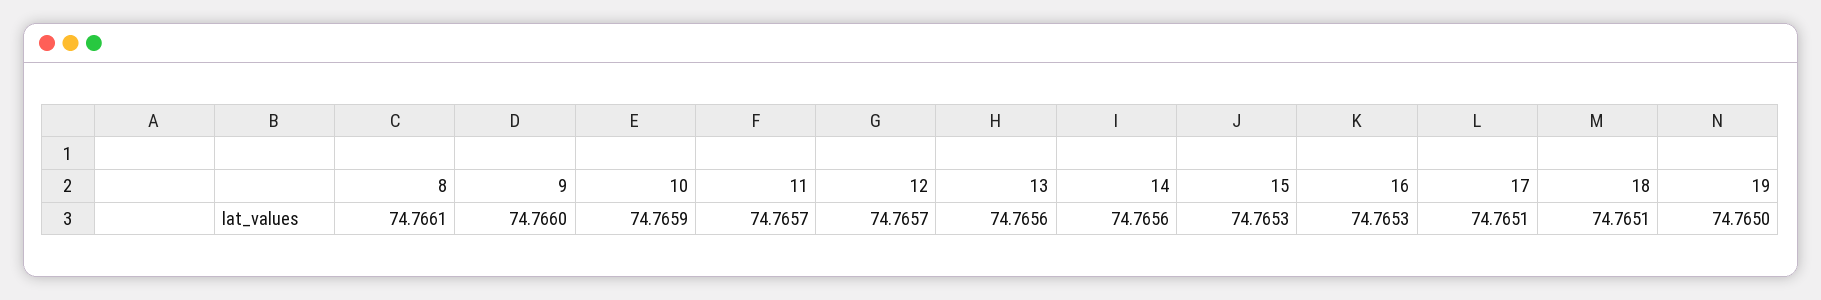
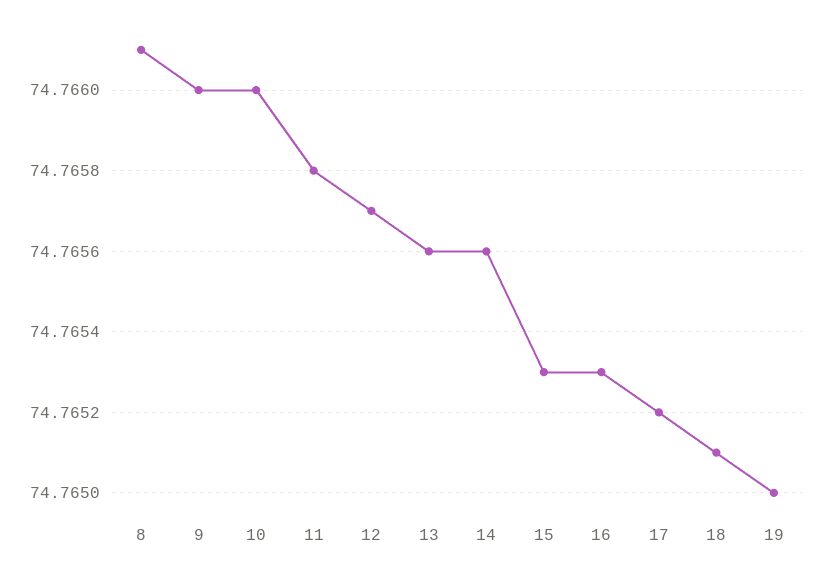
  {
    "8": 74.7661,
    "9": 74.766,
-   "10": 74.7659,
+   "10": 74.766,
-   "11": 74.7657,
+   "11": 74.7658,
    "12": 74.7657,
    "13": 74.7656,
    "14": 74.7656,
    "15": 74.7653,
    "16": 74.7653,
-   "17": 74.7651,
+   "17": 74.7652,
    "18": 74.7651,
    "19": 74.765
  }

